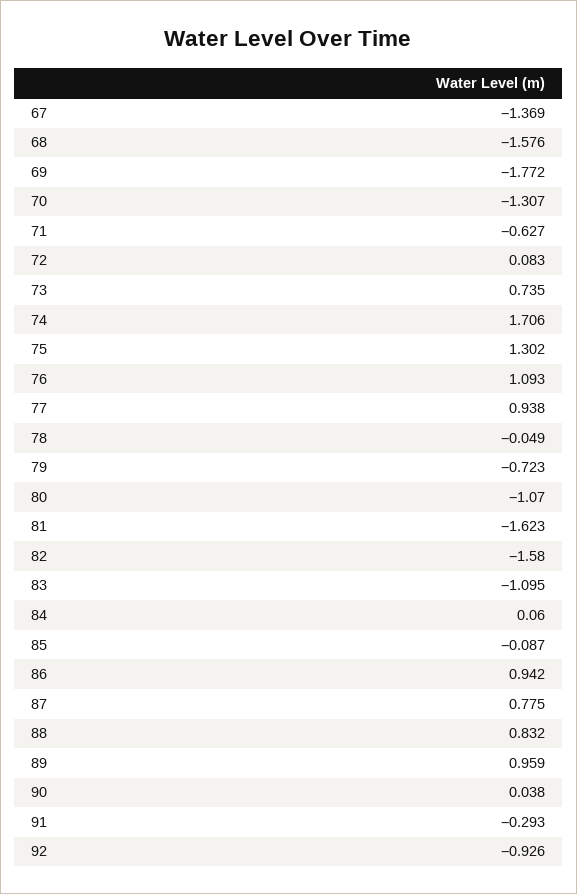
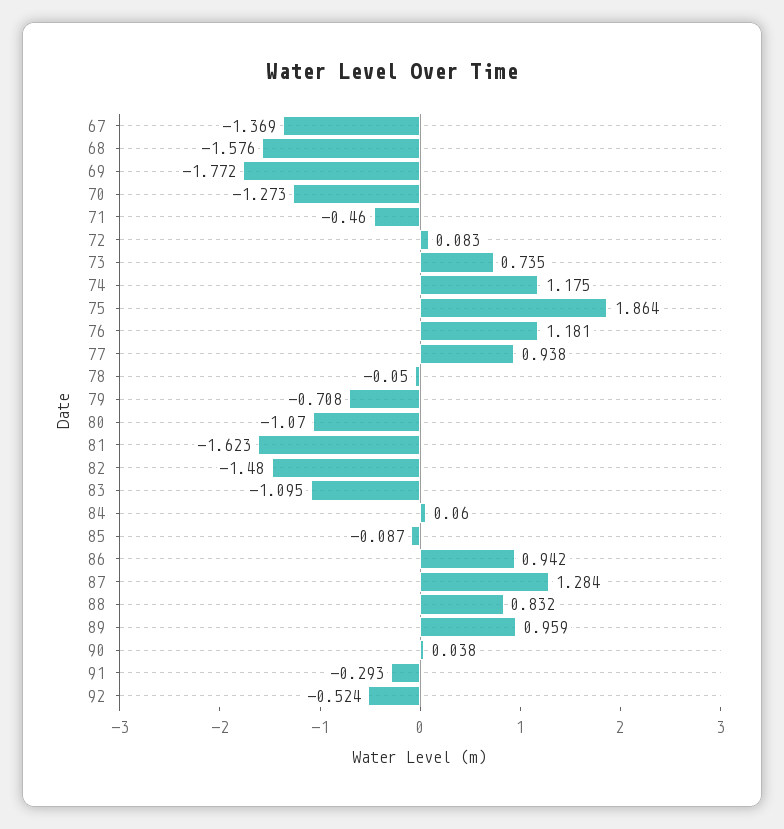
  {
    "67": -1.369,
    "68": -1.576,
    "69": -1.772,
-   "70": -1.307,
+   "70": -1.273,
-   "71": -0.627,
+   "71": -0.46,
    "72": 0.083,
    "73": 0.735,
-   "74": 1.706,
+   "74": 1.175,
-   "75": 1.302,
+   "75": 1.864,
-   "76": 1.093,
+   "76": 1.181,
    "77": 0.938,
-   "78": -0.049,
+   "78": -0.05,
-   "79": -0.723,
+   "79": -0.708,
    "80": -1.07,
    "81": -1.623,
-   "82": -1.58,
+   "82": -1.48,
    "83": -1.095,
    "84": 0.06,
    "85": -0.087,
    "86": 0.942,
-   "87": 0.775,
+   "87": 1.284,
    "88": 0.832,
    "89": 0.959,
    "90": 0.038,
    "91": -0.293,
-   "92": -0.926
+   "92": -0.524
  }

